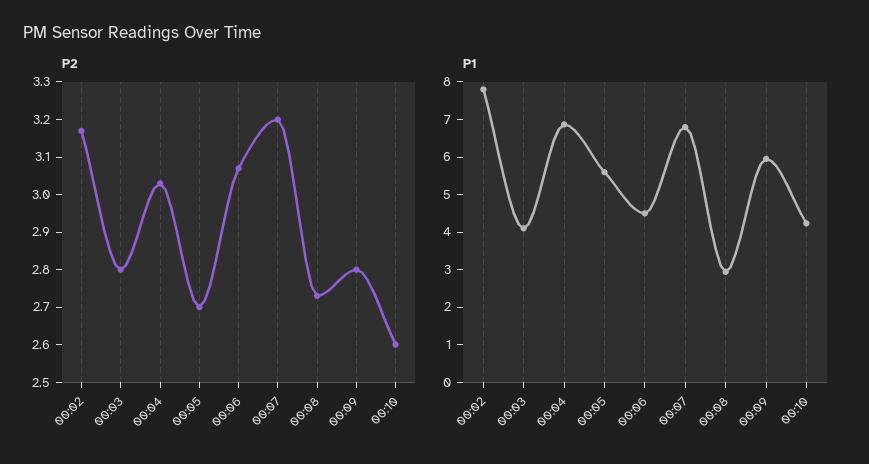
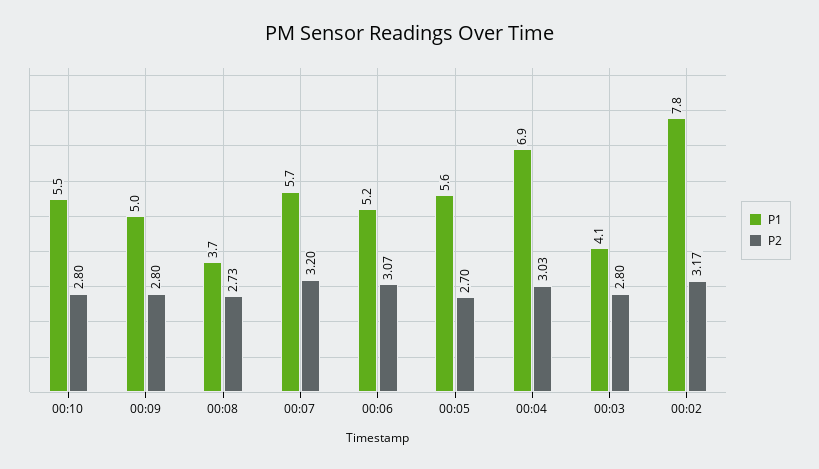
  {
    "P2": {
      "00:02": 3.17,
      "00:03": 2.8,
      "00:04": 3.03,
      "00:05": 2.7,
      "00:06": 3.07,
      "00:07": 3.2,
      "00:08": 2.73,
      "00:09": 2.8,
-     "00:10": 2.6
+     "00:10": 2.8
    },
    "P1": {
      "00:02": 7.8,
      "00:03": 4.1,
      "00:04": 6.9,
      "00:05": 5.6,
-     "00:06": 4.5,
+     "00:06": 5.2,
-     "00:07": 6.75,
+     "00:07": 5.7,
-     "00:08": 3,
+     "00:08": 3.7,
-     "00:09": 6,
+     "00:09": 5,
-     "00:10": 4.25
+     "00:10": 5.5
    }
  }

